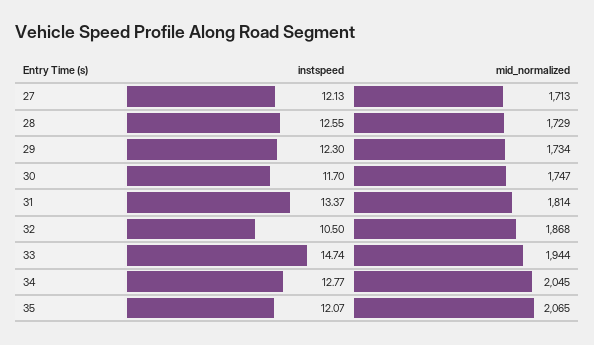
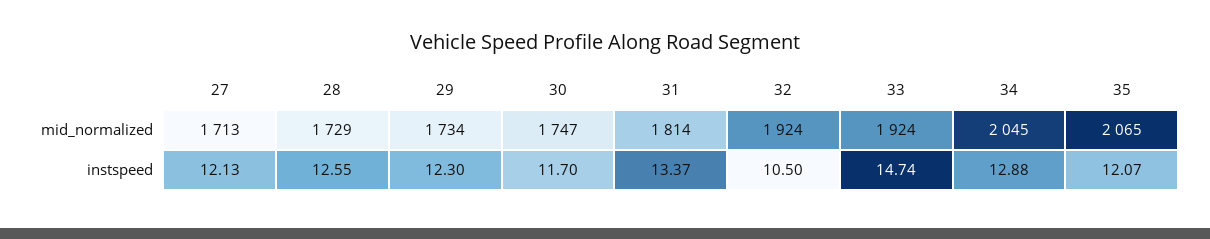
  {
    "instspeed": {
      "27": 12.13,
      "28": 12.55,
      "29": 12.3,
      "30": 11.7,
      "31": 13.37,
      "32": 10.5,
      "33": 14.74,
-     "34": 12.77,
+     "34": 12.88,
      "35": 12.07
    },
    "mid_normalized": {
      "27": 1713,
      "28": 1729,
      "29": 1734,
      "30": 1747,
      "31": 1814,
-     "32": 1868,
+     "32": 1924,
-     "33": 1944,
+     "33": 1924,
      "34": 2045,
      "35": 2065
    }
  }

